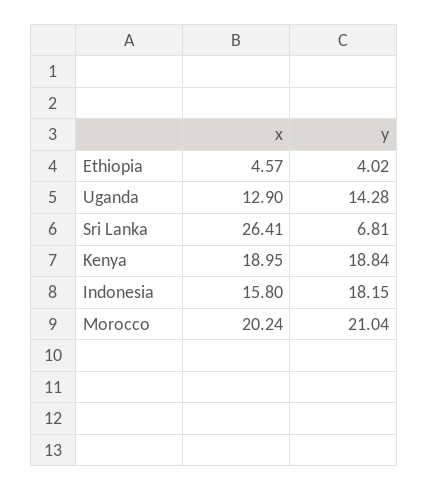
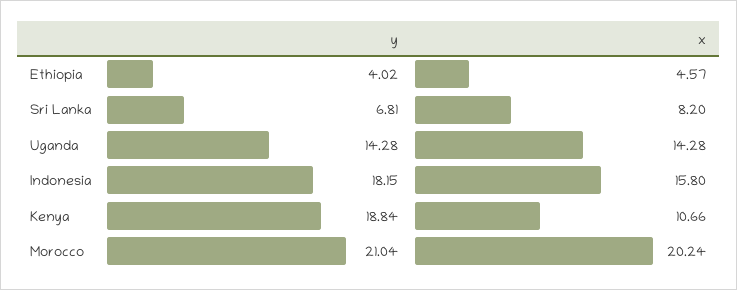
  {
    "x": {
      "Ethiopia": 4.57,
-     "Uganda": 12.9,
+     "Uganda": 14.28,
-     "Sri Lanka": 26.41,
+     "Sri Lanka": 8.2,
-     "Kenya": 18.95,
+     "Kenya": 10.66,
      "Indonesia": 15.8,
      "Morocco": 20.24
    },
    "y": {
      "Ethiopia": 4.02,
      "Uganda": 14.28,
      "Sri Lanka": 6.81,
      "Kenya": 18.84,
      "Indonesia": 18.15,
      "Morocco": 21.04
    }
  }

